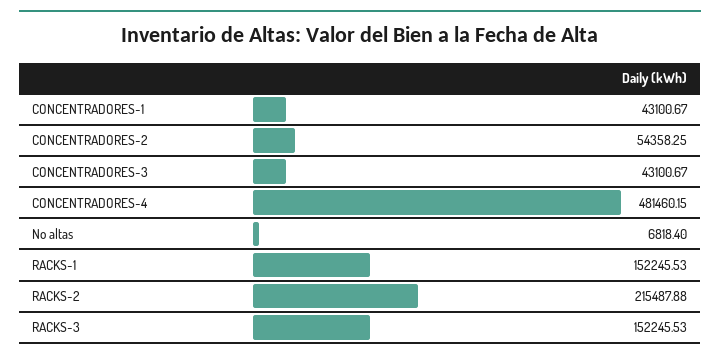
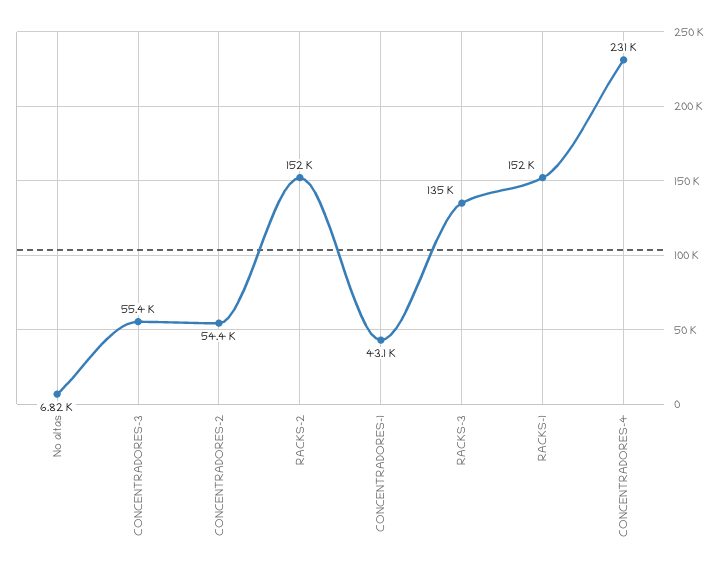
  {
    "CONCENTRADORES-1": 43100.67,
    "CONCENTRADORES-2": 54358.25,
-   "CONCENTRADORES-3": 43100.67,
+   "CONCENTRADORES-3": 55400,
-   "CONCENTRADORES-4": 481460.15,
+   "CONCENTRADORES-4": 231000,
    "No altas": 6818.4,
    "RACKS-1": 152245.53,
-   "RACKS-2": 215487.88,
+   "RACKS-2": 152000,
-   "RACKS-3": 152245.53
+   "RACKS-3": 135000
  }

